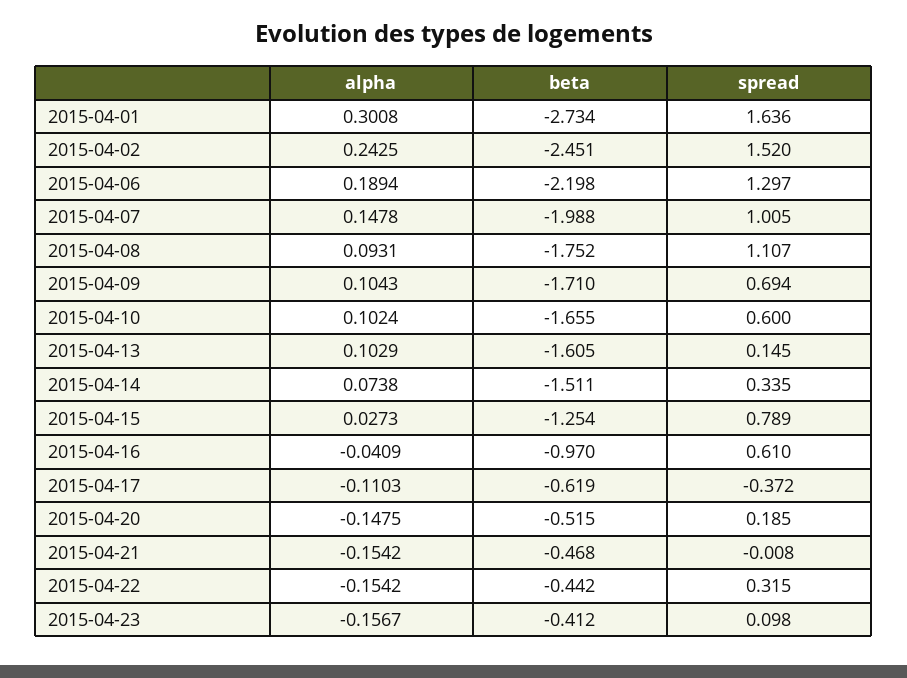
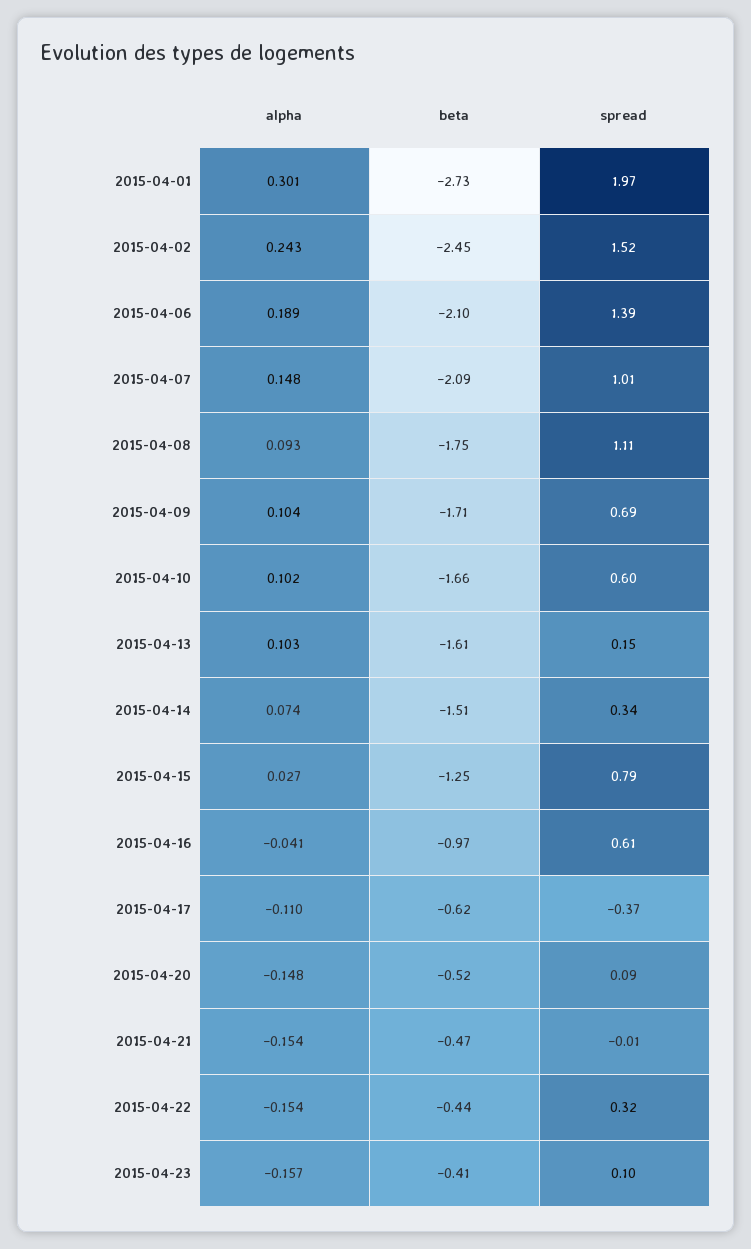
  {
    "alpha": {
      "2015-04-01": 0.3008,
      "2015-04-02": 0.2425,
      "2015-04-06": 0.1894,
      "2015-04-07": 0.1478,
      "2015-04-08": 0.0931,
      "2015-04-09": 0.1043,
      "2015-04-10": 0.1024,
      "2015-04-13": 0.1029,
      "2015-04-14": 0.0738,
      "2015-04-15": 0.0273,
      "2015-04-16": -0.0409,
      "2015-04-17": -0.1103,
      "2015-04-20": -0.1475,
      "2015-04-21": -0.1542,
      "2015-04-22": -0.1542,
      "2015-04-23": -0.1567
    },
    "beta": {
      "2015-04-01": -2.734,
      "2015-04-02": -2.451,
-     "2015-04-06": -2.198,
+     "2015-04-06": -2.1,
-     "2015-04-07": -1.988,
+     "2015-04-07": -2.09,
      "2015-04-08": -1.752,
      "2015-04-09": -1.71,
      "2015-04-10": -1.655,
      "2015-04-13": -1.605,
      "2015-04-14": -1.511,
      "2015-04-15": -1.254,
      "2015-04-16": -0.97,
      "2015-04-17": -0.619,
      "2015-04-20": -0.515,
      "2015-04-21": -0.468,
      "2015-04-22": -0.442,
      "2015-04-23": -0.412
    },
    "spread": {
-     "2015-04-01": 1.636,
+     "2015-04-01": 1.97,
      "2015-04-02": 1.52,
-     "2015-04-06": 1.297,
+     "2015-04-06": 1.39,
      "2015-04-07": 1.005,
      "2015-04-08": 1.107,
      "2015-04-09": 0.694,
      "2015-04-10": 0.6,
      "2015-04-13": 0.145,
      "2015-04-14": 0.335,
      "2015-04-15": 0.789,
      "2015-04-16": 0.61,
      "2015-04-17": -0.372,
-     "2015-04-20": 0.185,
+     "2015-04-20": 0.09,
      "2015-04-21": -0.008,
      "2015-04-22": 0.315,
      "2015-04-23": 0.098
    }
  }

